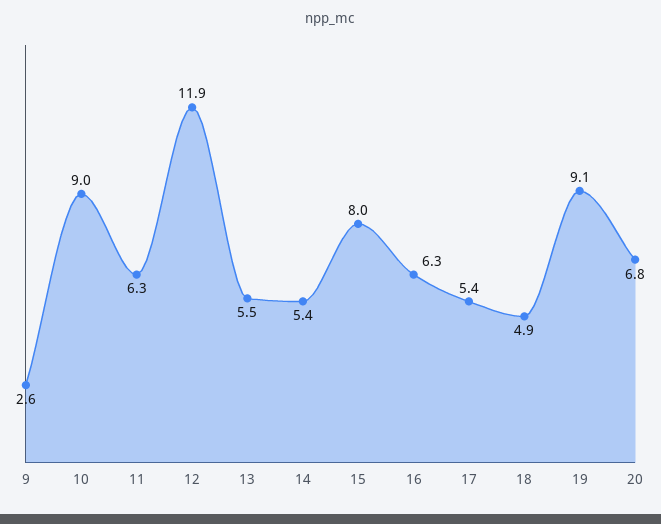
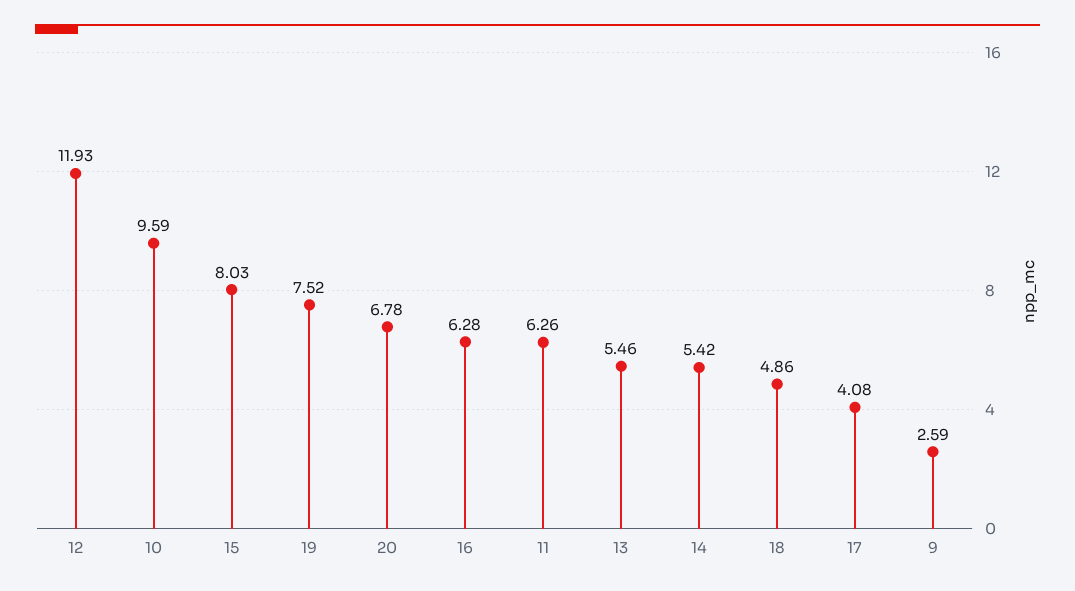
  {
    "9": 2.59,
-   "10": 9,
+   "10": 9.59,
    "11": 6.26,
    "12": 11.93,
    "13": 5.46,
    "14": 5.42,
    "15": 8.03,
    "16": 6.28,
-   "17": 5.4,
+   "17": 4.08,
    "18": 4.86,
-   "19": 9.1,
+   "19": 7.52,
    "20": 6.78
  }

